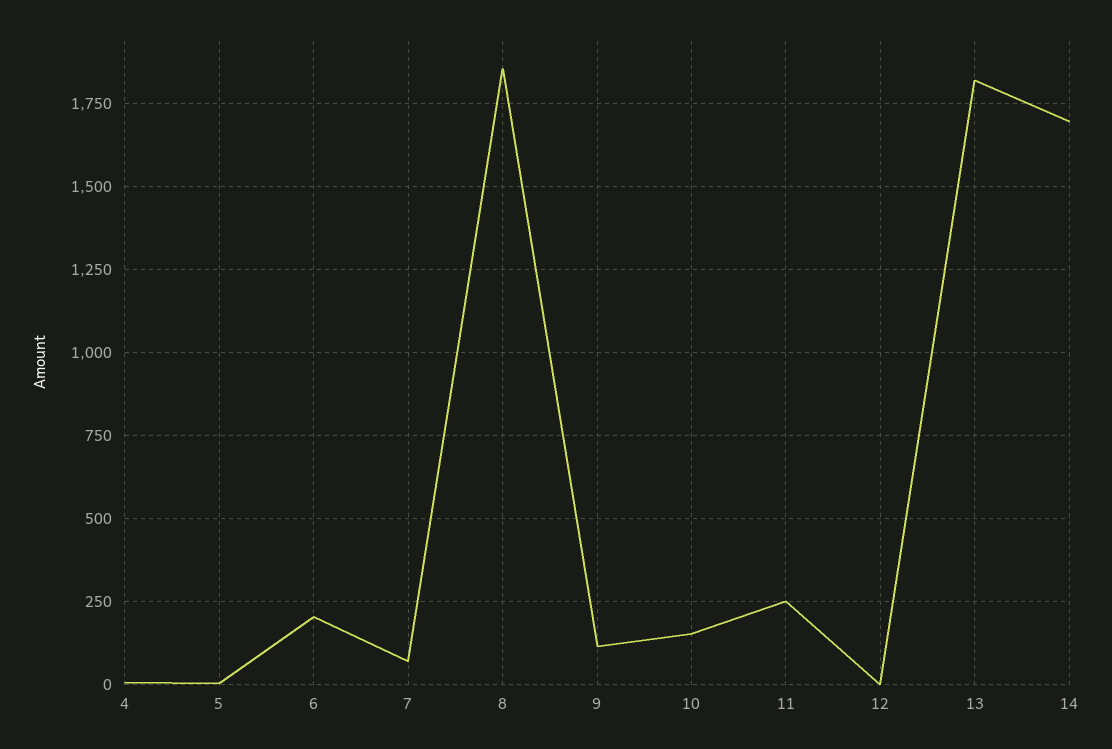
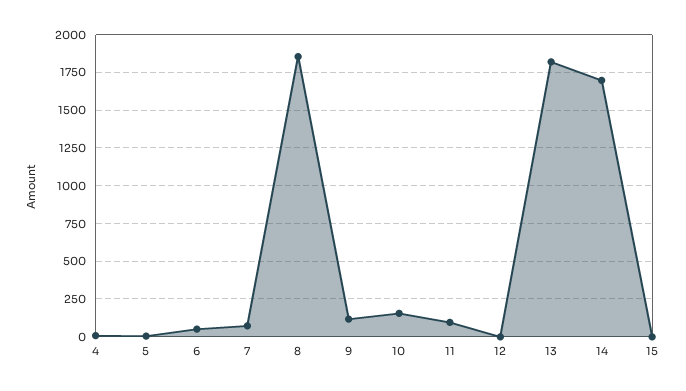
  {
    "4": 0,
    "5": 0,
-   "6": 200,
+   "6": 50,
    "7": 75,
    "8": 1850,
    "9": 125,
    "10": 150,
-   "11": 250,
+   "11": 100,
    "12": 0,
    "13": 1825,
-   "14": 1700
+   "14": 1700,
+   "15": 0
  }

